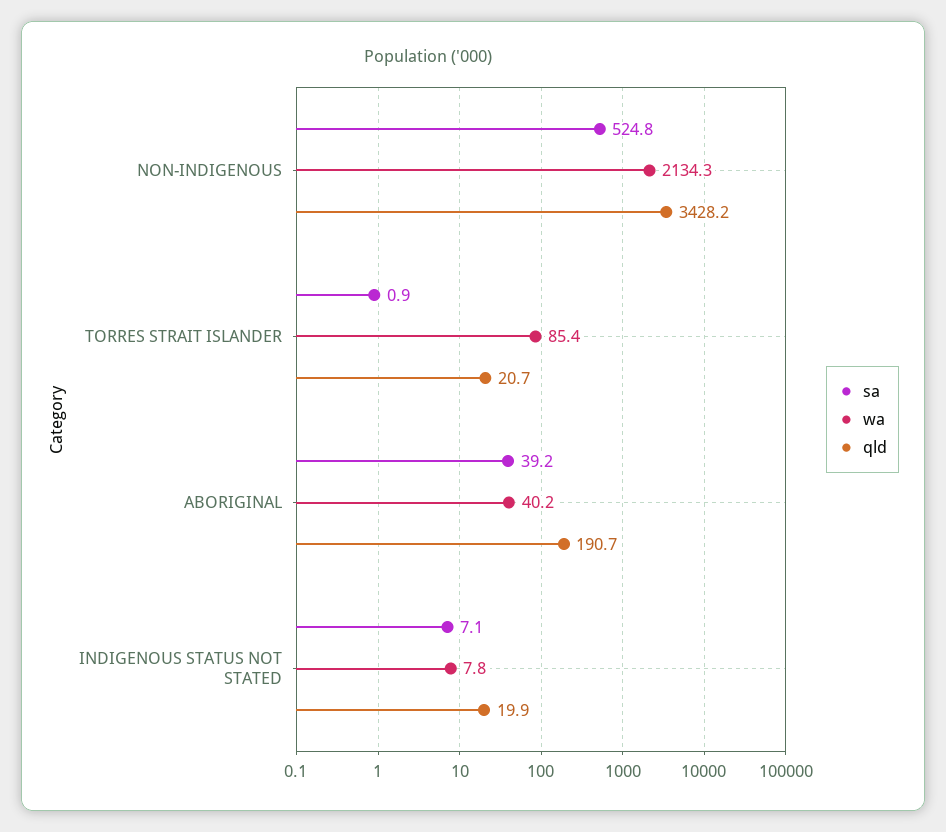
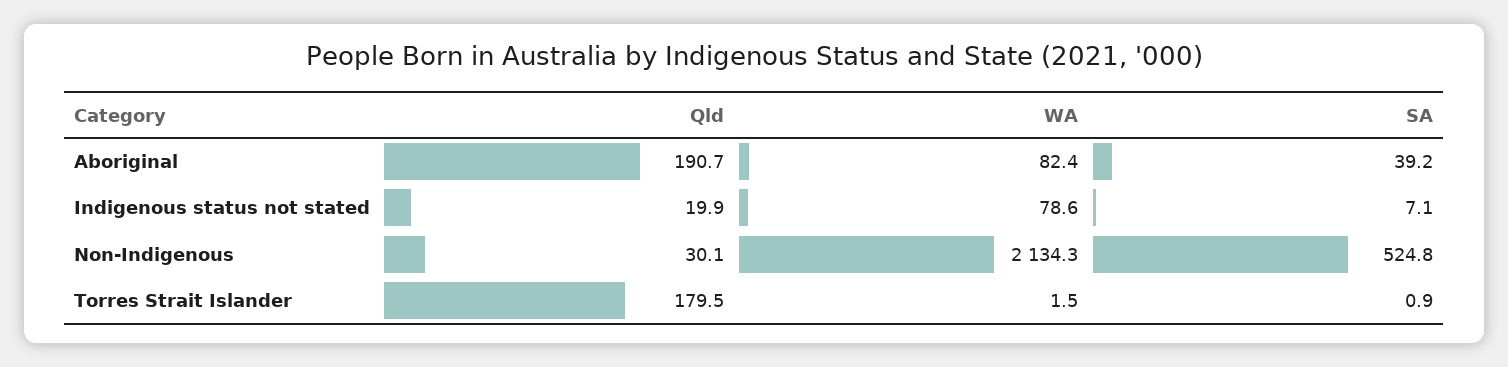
  {
    "sa": {
      "NON-INDIGENOUS": 524.8,
      "TORRES STRAIT ISLANDER": 0.9,
      "ABORIGINAL": 39.2,
      "INDIGENOUS STATUS NOT STATED": 7.1
    },
    "wa": {
      "NON-INDIGENOUS": 2134.3,
-     "TORRES STRAIT ISLANDER": 85.4,
+     "TORRES STRAIT ISLANDER": 1.5,
-     "ABORIGINAL": 40.2,
+     "ABORIGINAL": 82.4,
-     "INDIGENOUS STATUS NOT STATED": 7.8
+     "INDIGENOUS STATUS NOT STATED": 78.6
    },
    "qld": {
-     "NON-INDIGENOUS": 3428.2,
+     "NON-INDIGENOUS": 30.1,
-     "TORRES STRAIT ISLANDER": 20.7,
+     "TORRES STRAIT ISLANDER": 179.5,
      "ABORIGINAL": 190.7,
      "INDIGENOUS STATUS NOT STATED": 19.9
    }
  }

